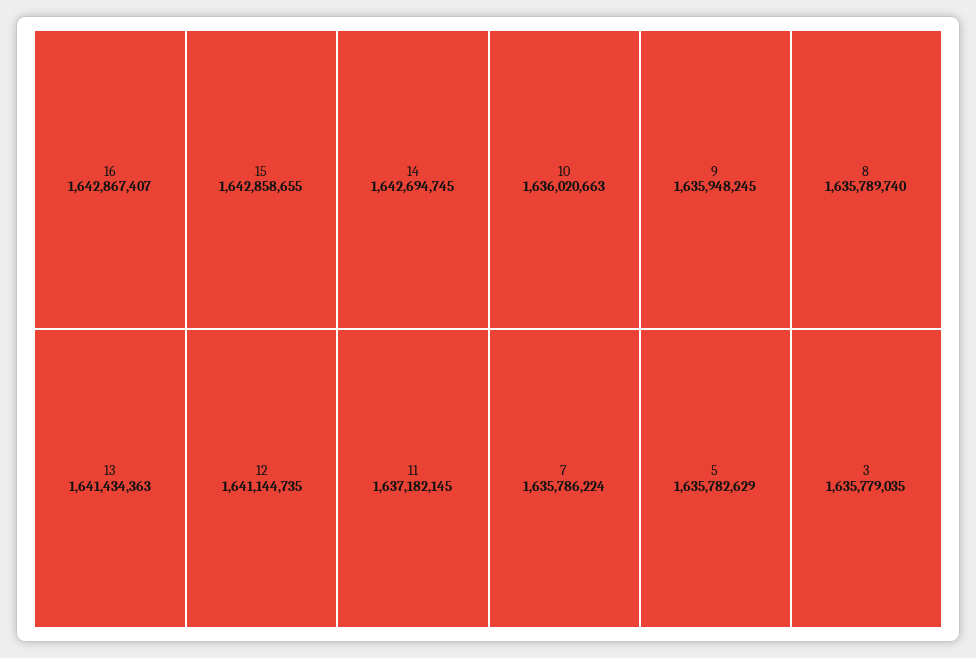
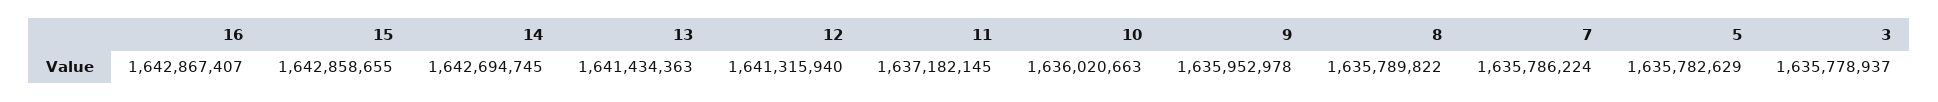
  {
    "16": 1642867407,
    "15": 1642858655,
    "14": 1642694745,
    "13": 1641434363,
-   "12": 1641144735,
+   "12": 1641315940,
    "11": 1637182145,
    "10": 1636020663,
-   "9": 1635948245,
+   "9": 1635952978,
-   "8": 1635789740,
+   "8": 1635789822,
    "7": 1635786224,
    "5": 1635782629,
-   "3": 1635779035
+   "3": 1635778937
  }

